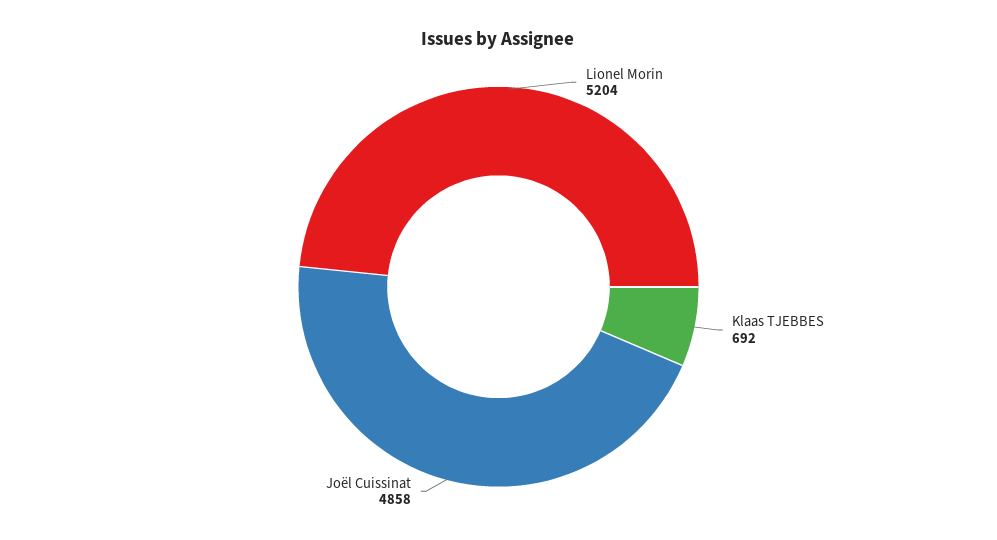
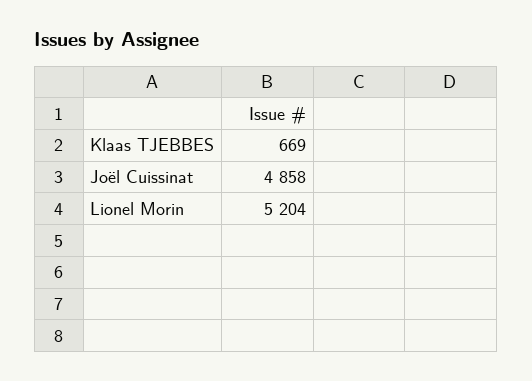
  {
    "Lionel Morin": 5204,
-   "Klaas TJEBBES": 692,
+   "Klaas TJEBBES": 669,
    "Joël Cuissinat": 4858
  }

